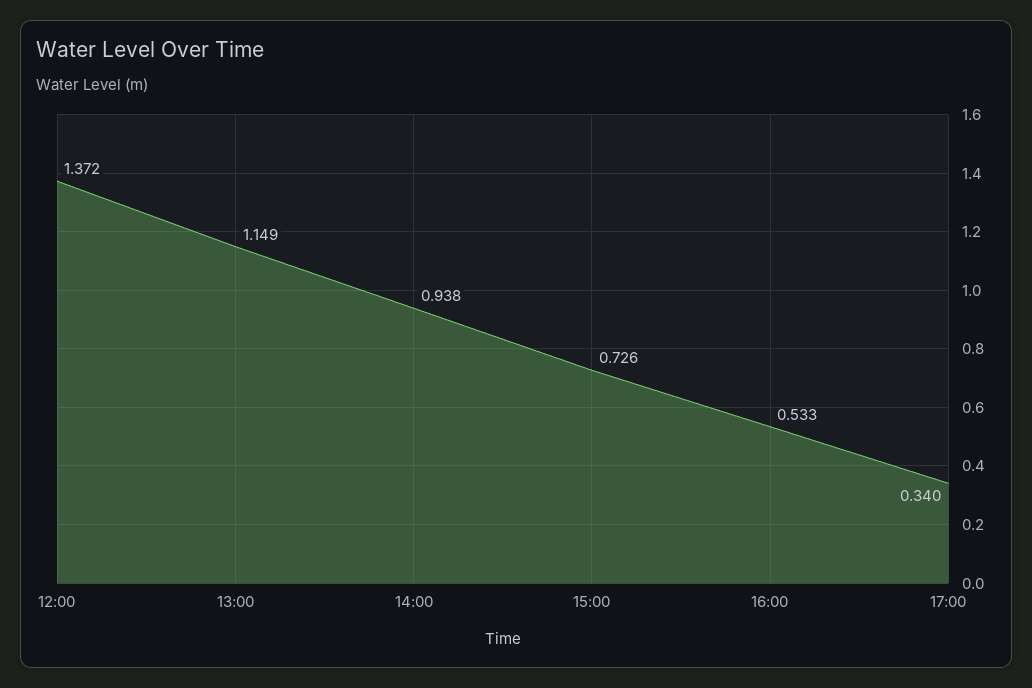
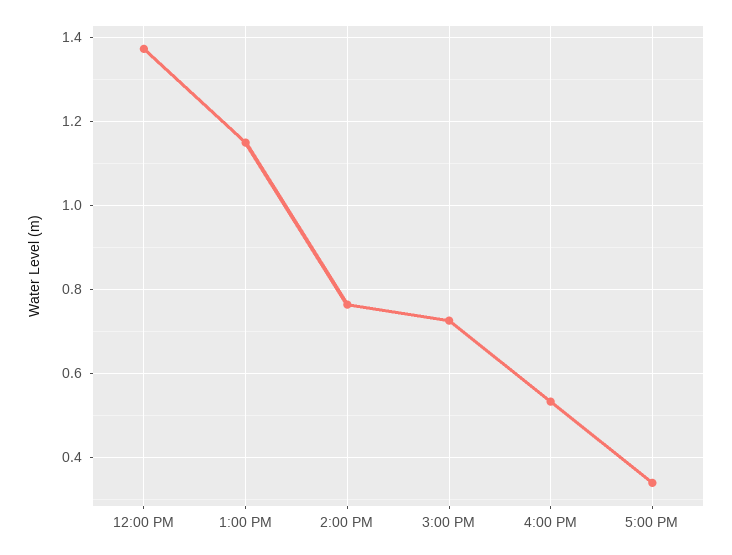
  {
    "12:00": 1.372,
    "13:00": 1.149,
-   "14:00": 0.938,
+   "14:00": 0.76,
    "15:00": 0.726,
    "16:00": 0.533,
    "17:00": 0.34
  }

